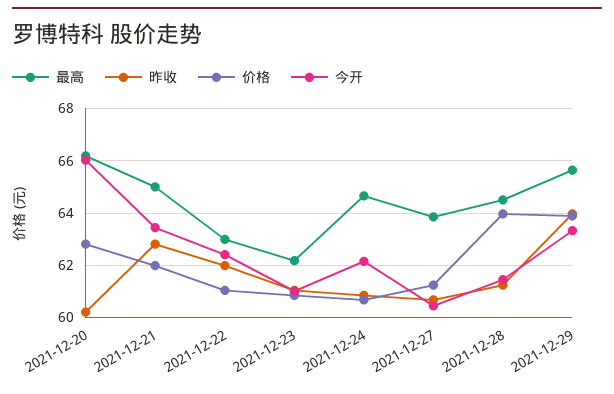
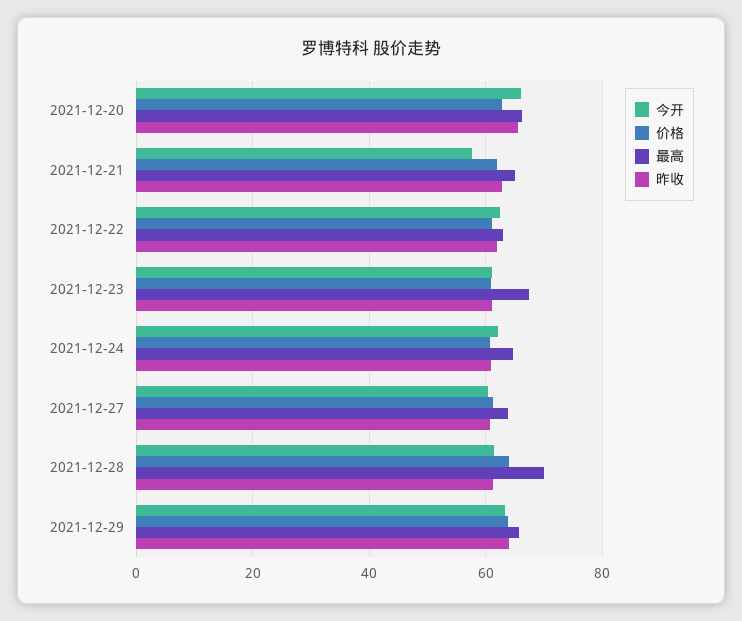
  {
    "最高": {
      "2021-12-20": 66.25,
      "2021-12-21": 65,
      "2021-12-22": 63,
-     "2021-12-23": 62.25,
+     "2021-12-23": 68,
      "2021-12-24": 64.75,
      "2021-12-27": 63.75,
-     "2021-12-28": 64.5,
+     "2021-12-28": 70,
      "2021-12-29": 65.75
    },
    "昨收": {
-     "2021-12-20": 60.25,
+     "2021-12-20": 66,
      "2021-12-21": 62.75,
      "2021-12-22": 62,
      "2021-12-23": 61,
      "2021-12-24": 60.75,
      "2021-12-27": 60.75,
      "2021-12-28": 61.25,
      "2021-12-29": 64
    },
    "价格": {
      "2021-12-20": 62.75,
      "2021-12-21": 62,
      "2021-12-22": 61,
      "2021-12-23": 60.75,
      "2021-12-24": 60.75,
      "2021-12-27": 61.25,
      "2021-12-28": 64,
      "2021-12-29": 64
    },
    "今开": {
      "2021-12-20": 66,
-     "2021-12-21": 63.5,
+     "2021-12-21": 58,
      "2021-12-22": 62.5,
      "2021-12-23": 61,
      "2021-12-24": 62.25,
      "2021-12-27": 60.5,
      "2021-12-28": 61.5,
      "2021-12-29": 63.25
    }
  }

